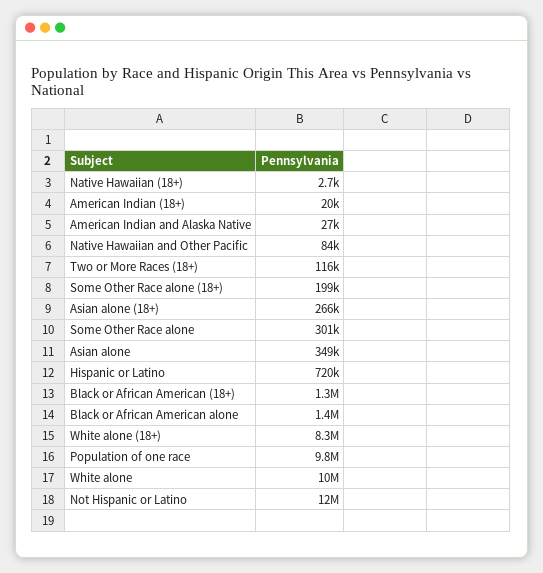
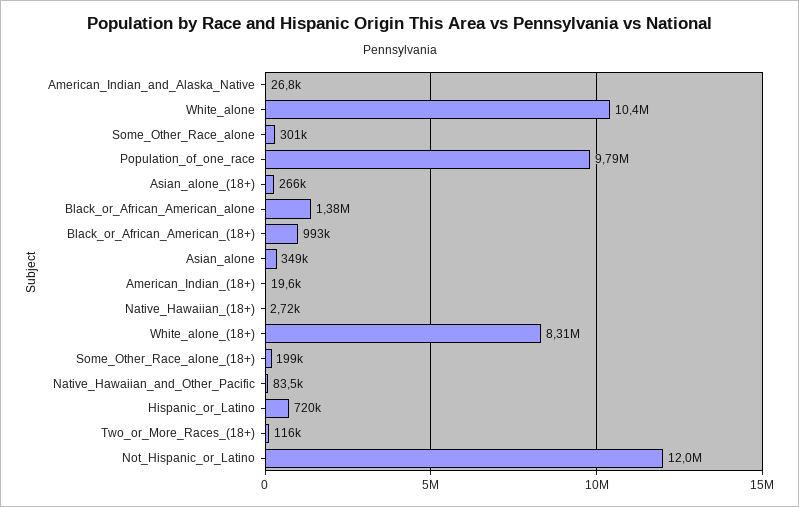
  {
    "Native Hawaiian (18+)": 2720,
    "American Indian (18+)": 19600,
    "American Indian and Alaska Native": 26800,
    "Native Hawaiian and Other Pacific": 83500,
    "Two or More Races (18+)": 116000,
    "Some Other Race alone (18+)": 199000,
    "Asian alone (18+)": 266000,
    "Some Other Race alone": 301000,
    "Asian alone": 349000,
    "Hispanic or Latino": 720000,
-   "Black or African American (18+)": 1300000,
+   "Black or African American (18+)": 993000,
    "Black or African American alone": 1380000,
    "White alone (18+)": 8310000,
    "Population of one race": 9790000,
    "White alone": 10400000,
    "Not Hispanic or Latino": 12000000
  }

